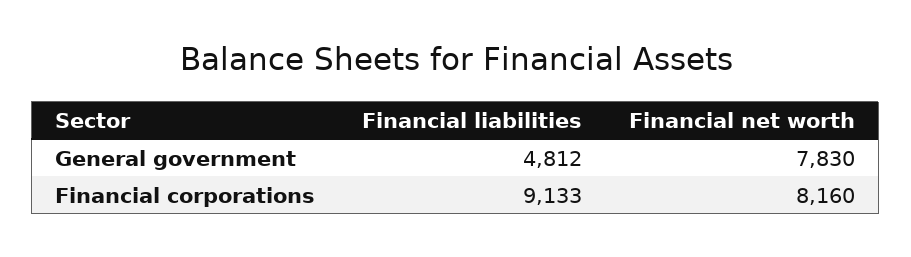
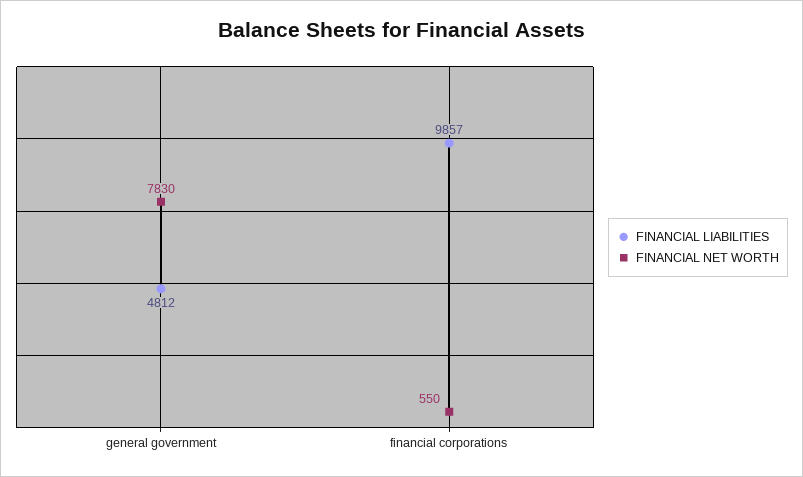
  {
    "Financial liabilities": {
      "General government": 4812,
-     "Financial corporations": 9133
+     "Financial corporations": 9857
    },
    "Financial net worth": {
      "General government": 7830,
-     "Financial corporations": 8160
+     "Financial corporations": 550
    }
  }

